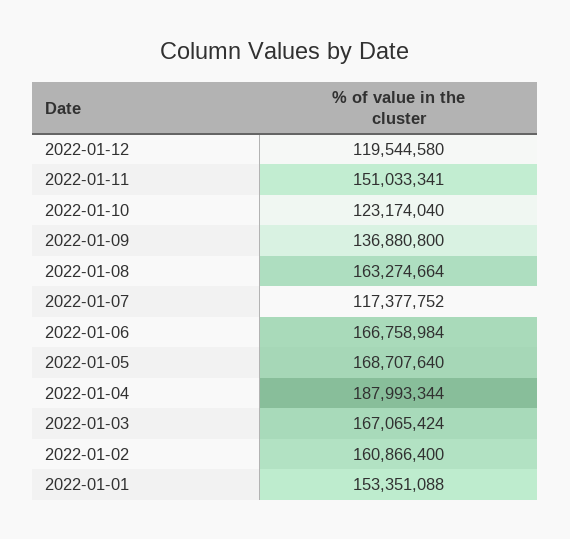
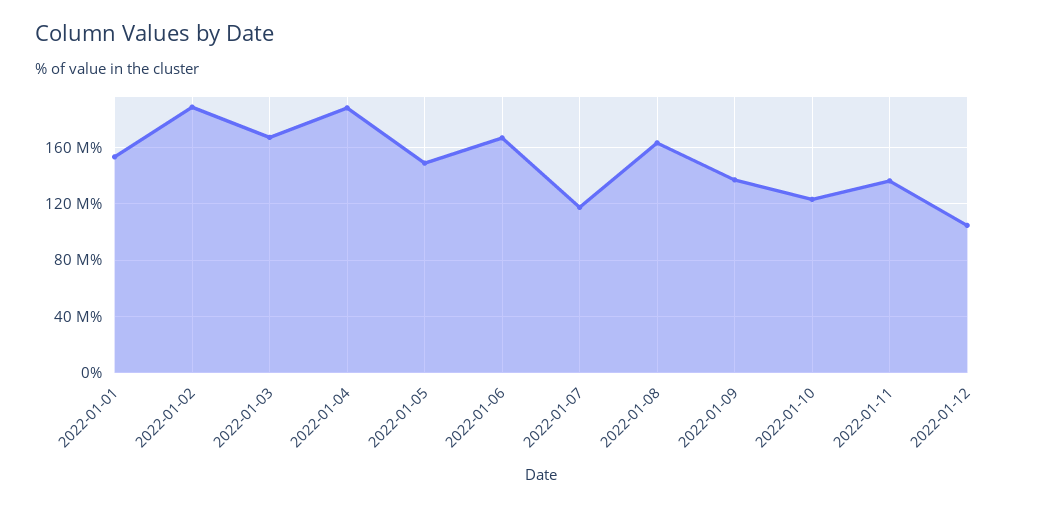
  {
-   "2022-01-12": 119544580,
+   "2022-01-12": 105000000,
-   "2022-01-11": 151033341,
+   "2022-01-11": 135000000,
    "2022-01-10": 123174040,
    "2022-01-09": 136880800,
    "2022-01-08": 163274664,
    "2022-01-07": 117377752,
    "2022-01-06": 166758984,
-   "2022-01-05": 168707640,
+   "2022-01-05": 150000000,
    "2022-01-04": 187993344,
    "2022-01-03": 167065424,
-   "2022-01-02": 160866400,
+   "2022-01-02": 190000000,
    "2022-01-01": 153351088
  }

